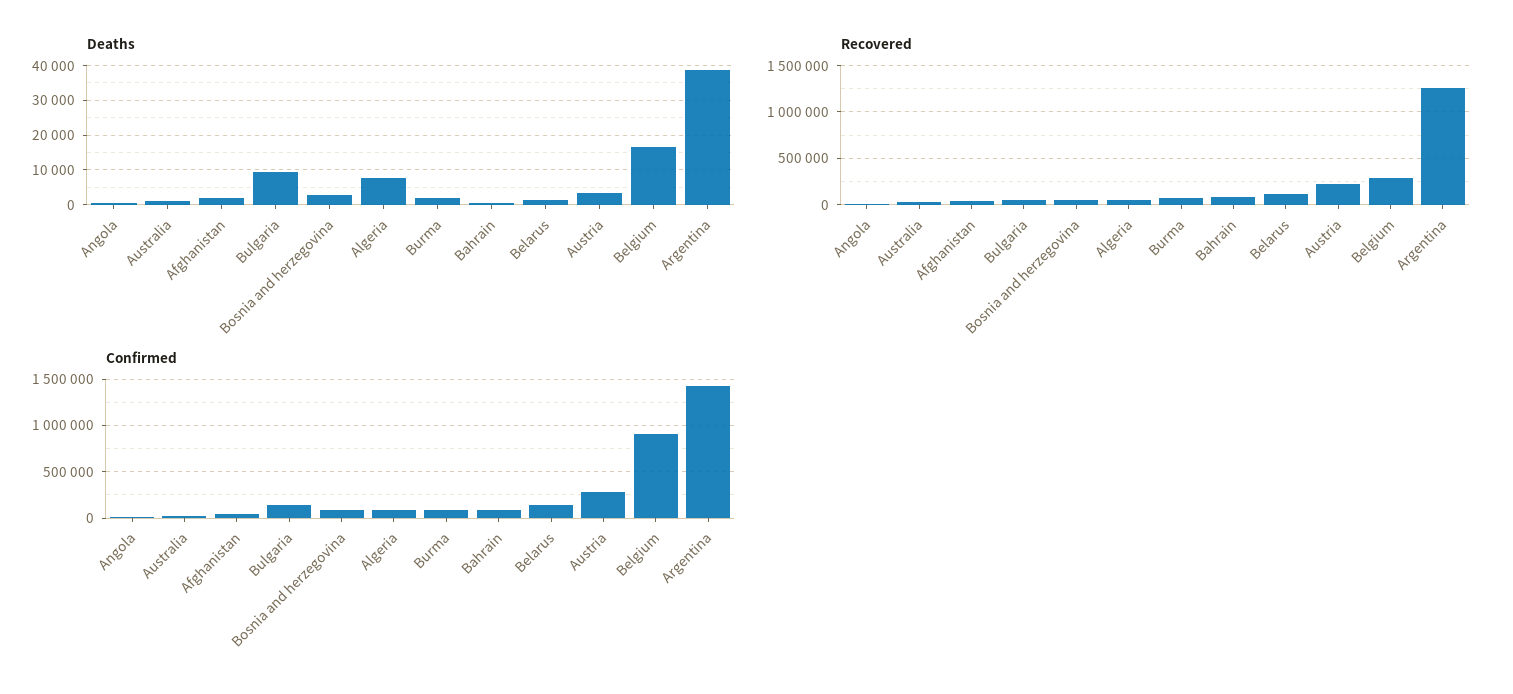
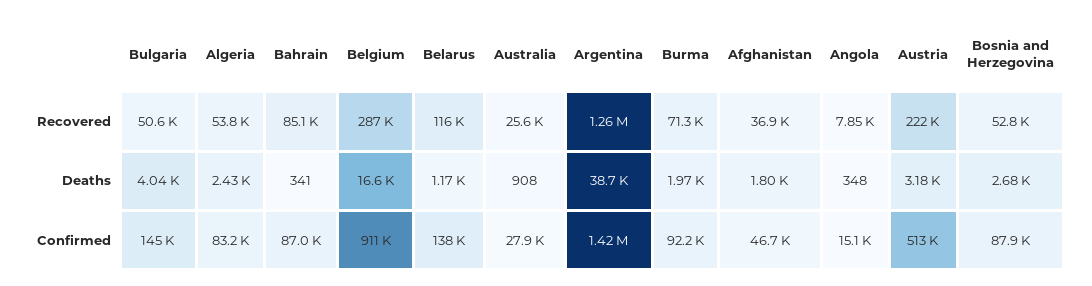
  {
    "Deaths": {
      "Angola": 348,
      "Australia": 908,
      "Afghanistan": 1800,
-     "Bulgaria": 10000,
+     "Bulgaria": 4040,
      "Bosnia and herzegovina": 2680,
-     "Algeria": 8000,
+     "Algeria": 2430,
      "Burma": 1970,
      "Bahrain": 341,
      "Belarus": 1170,
      "Austria": 3180,
      "Belgium": 16600,
      "Argentina": 38700
    },
    "Recovered": {
      "Angola": 7850,
      "Australia": 25600,
      "Afghanistan": 36900,
      "Bulgaria": 50600,
      "Bosnia and herzegovina": 52800,
      "Algeria": 53800,
      "Burma": 71300,
      "Bahrain": 85100,
      "Belarus": 116000,
      "Austria": 222000,
      "Belgium": 287000,
      "Argentina": 1260000
    },
    "Confirmed": {
      "Angola": 15100,
      "Australia": 27900,
      "Afghanistan": 46700,
      "Bulgaria": 145000,
      "Bosnia and herzegovina": 87900,
      "Algeria": 83200,
      "Burma": 92200,
      "Bahrain": 87000,
      "Belarus": 138000,
-     "Austria": 300000,
+     "Austria": 513000,
      "Belgium": 911000,
      "Argentina": 1420000
    }
  }

